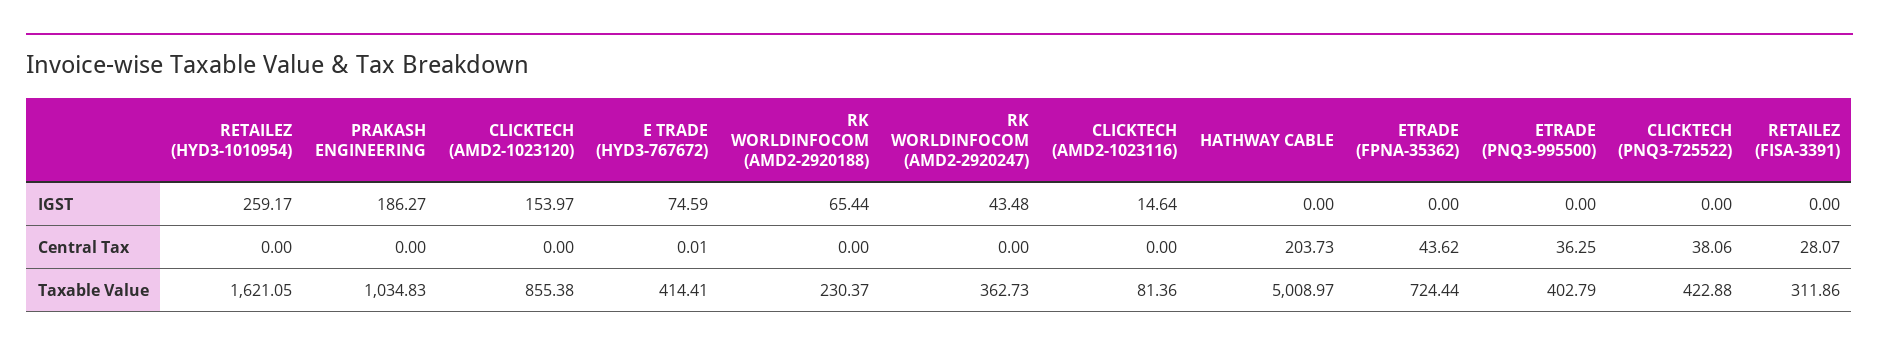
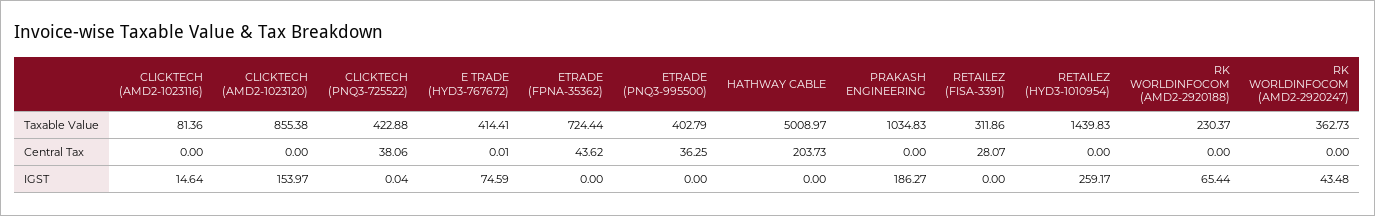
  {
    "RETAILEZ (HYD3-1010954)": {
      "IGST": 259.17,
      "Central Tax": 0,
-     "Taxable Value": 1621.05
+     "Taxable Value": 1439.83
    },
    "PRAKASH ENGINEERING": {
      "IGST": 186.27,
      "Central Tax": 0,
      "Taxable Value": 1034.83
    },
    "CLICKTECH (AMD2-1023120)": {
      "IGST": 153.97,
      "Central Tax": 0,
      "Taxable Value": 855.38
    },
    "E TRADE (HYD3-767672)": {
      "IGST": 74.59,
      "Central Tax": 0.01,
      "Taxable Value": 414.41
    },
    "RK WORLDINFOCOM (AMD2-2920188)": {
      "IGST": 65.44,
      "Central Tax": 0,
      "Taxable Value": 230.37
    },
    "RK WORLDINFOCOM (AMD2-2920247)": {
      "IGST": 43.48,
      "Central Tax": 0,
      "Taxable Value": 362.73
    },
    "CLICKTECH (AMD2-1023116)": {
      "IGST": 14.64,
      "Central Tax": 0,
      "Taxable Value": 81.36
    },
    "HATHWAY CABLE": {
      "IGST": 0,
      "Central Tax": 203.73,
      "Taxable Value": 5008.97
    },
    "ETRADE (FPNA-35362)": {
      "IGST": 0,
      "Central Tax": 43.62,
      "Taxable Value": 724.44
    },
    "ETRADE (PNQ3-995500)": {
      "IGST": 0,
      "Central Tax": 36.25,
      "Taxable Value": 402.79
    },
    "CLICKTECH (PNQ3-725522)": {
-     "IGST": 0,
+     "IGST": 0.04,
      "Central Tax": 38.06,
      "Taxable Value": 422.88
    },
    "RETAILEZ (FISA-3391)": {
      "IGST": 0,
      "Central Tax": 28.07,
      "Taxable Value": 311.86
    }
  }

